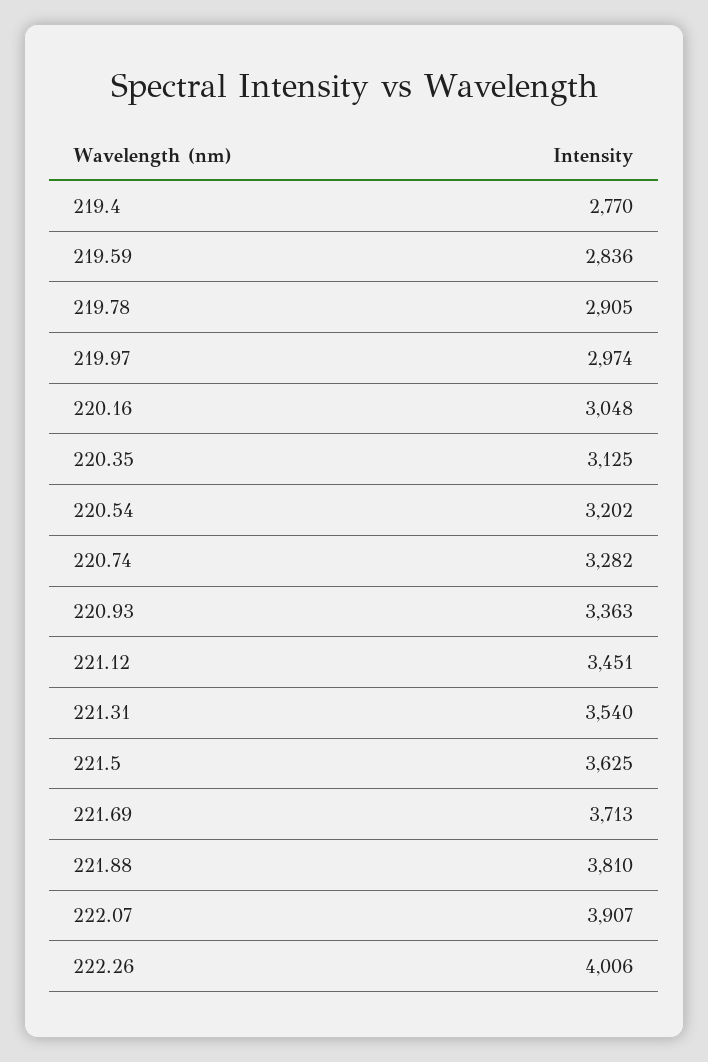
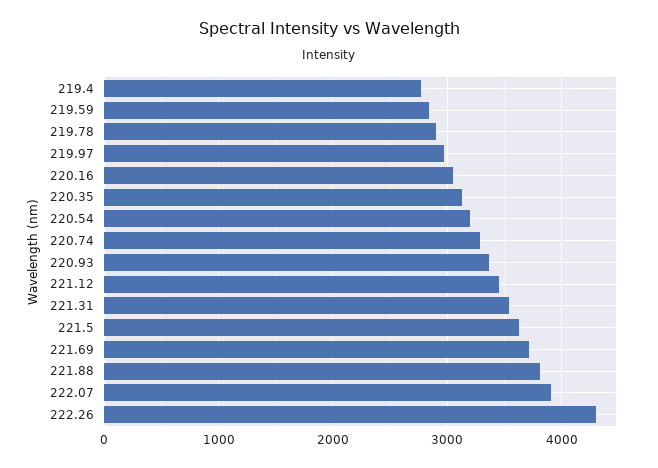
  {
    "219.4": 2770,
    "219.59": 2836,
    "219.78": 2905,
    "219.97": 2974,
    "220.16": 3048,
    "220.35": 3125,
    "220.54": 3202,
    "220.74": 3282,
    "220.93": 3363,
    "221.12": 3451,
    "221.31": 3540,
    "221.5": 3625,
    "221.69": 3713,
    "221.88": 3810,
    "222.07": 3907,
-   "222.26": 4006
+   "222.26": 4300
  }

